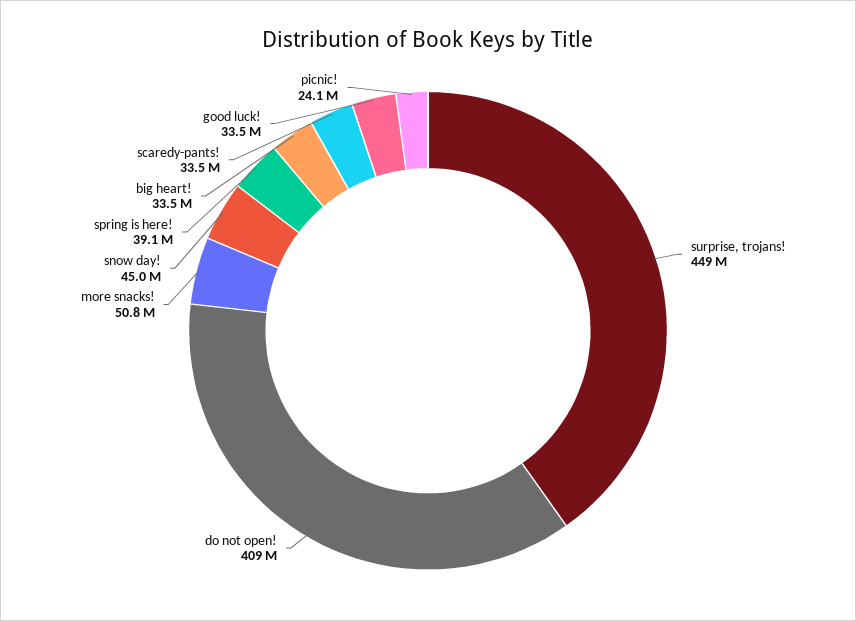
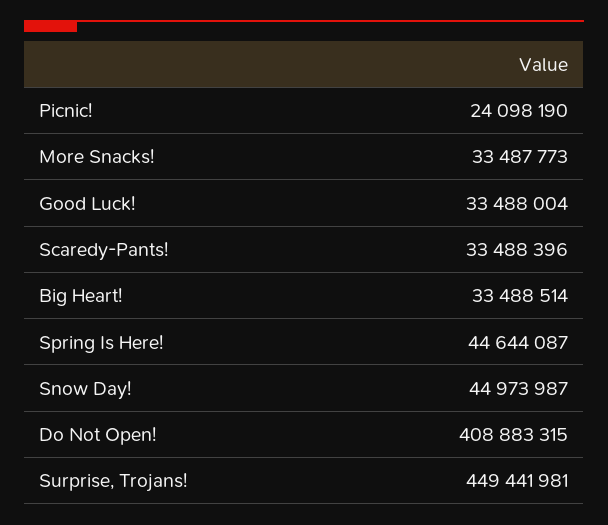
  {
    "surprise, trojans!": 449441981,
    "do not open!": 408883315,
-   "more snacks!": 50800000,
+   "more snacks!": 33487773,
    "snow day!": 44973987,
-   "spring is here!": 39100000,
+   "spring is here!": 44644087,
    "big heart!": 33488514,
    "scaredy-pants!": 33488396,
    "good luck!": 33488004,
    "picnic!": 24098190
  }

